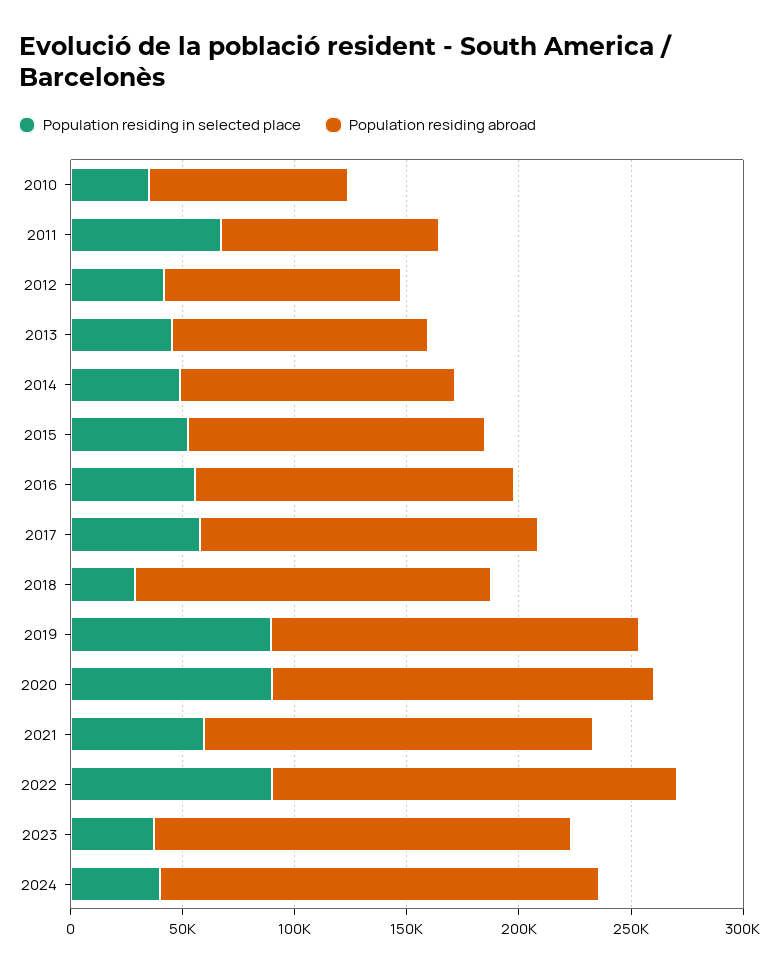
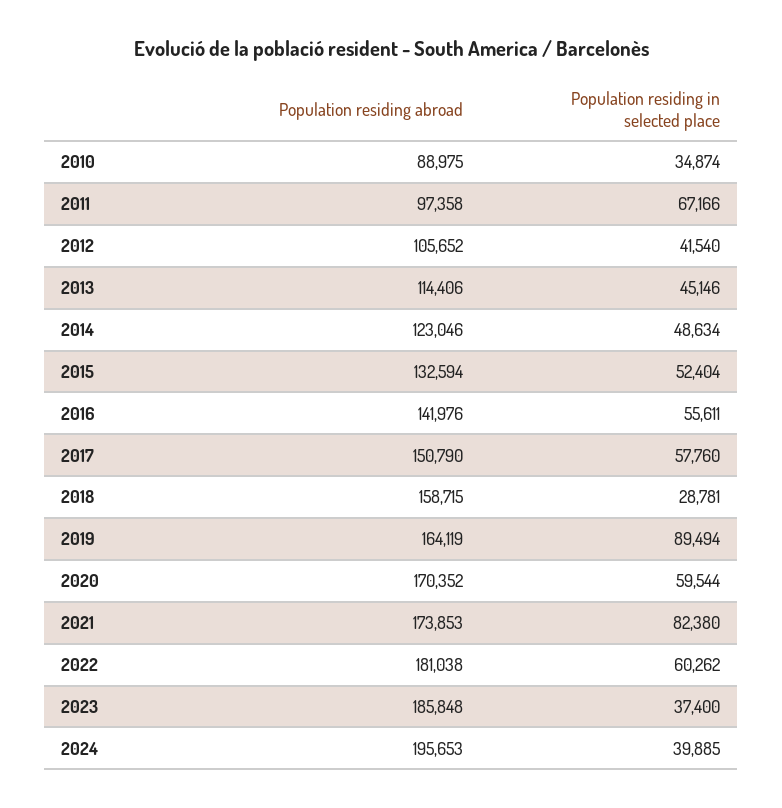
  {
    "Population residing in selected place": {
      "2010": 34874,
      "2011": 67166,
      "2012": 41540,
      "2013": 45146,
      "2014": 48634,
      "2015": 52404,
      "2016": 55611,
      "2017": 57760,
      "2018": 28781,
      "2019": 89494,
-     "2020": 90000,
+     "2020": 59544,
-     "2021": 60000,
+     "2021": 82380,
-     "2022": 90000,
+     "2022": 60262,
      "2023": 37400,
      "2024": 39885
    },
    "Population residing abroad": {
      "2010": 88975,
      "2011": 97358,
      "2012": 105652,
      "2013": 114406,
      "2014": 123046,
      "2015": 132594,
      "2016": 141976,
      "2017": 150790,
      "2018": 158715,
      "2019": 164119,
      "2020": 170352,
      "2021": 173853,
      "2022": 181038,
      "2023": 185848,
      "2024": 195653
    }
  }

